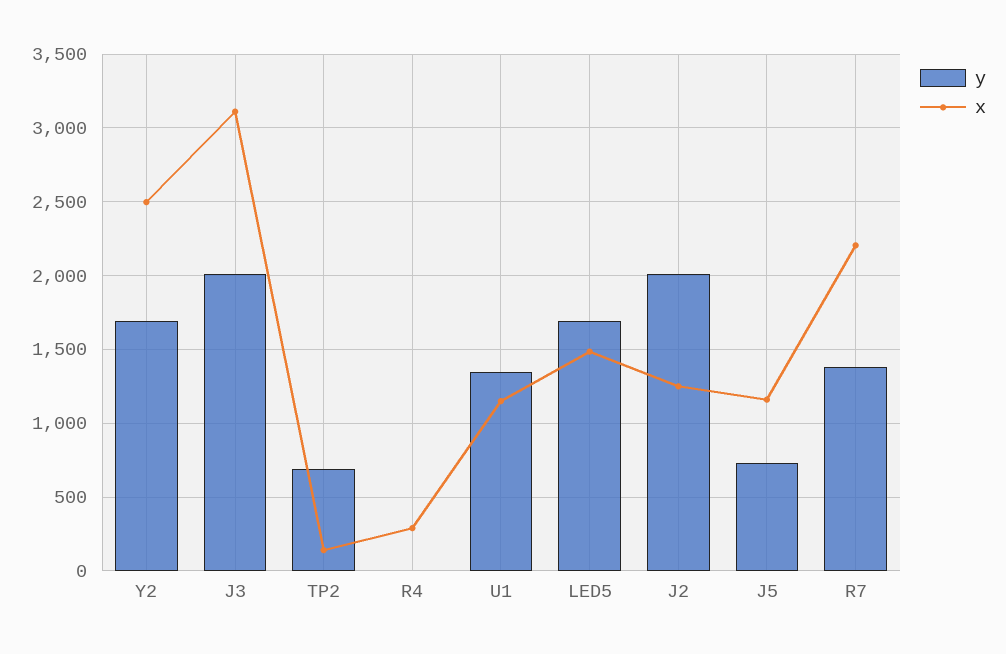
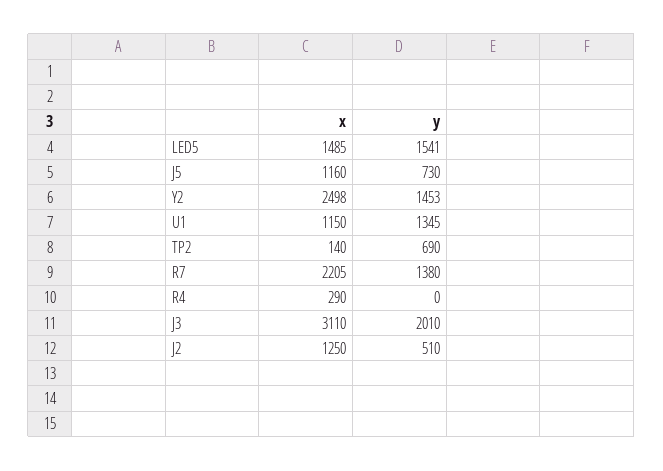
  {
    "y": {
-     "Y2": 1700,
+     "Y2": 1453,
      "J3": 2010,
      "TP2": 690,
      "R4": 0,
      "U1": 1345,
-     "LED5": 1700,
+     "LED5": 1541,
-     "J2": 2000,
+     "J2": 510,
      "J5": 730,
      "R7": 1380
    },
    "x": {
      "Y2": 2498,
      "J3": 3110,
      "TP2": 140,
      "R4": 290,
      "U1": 1150,
      "LED5": 1485,
      "J2": 1250,
      "J5": 1160,
      "R7": 2205
    }
  }

